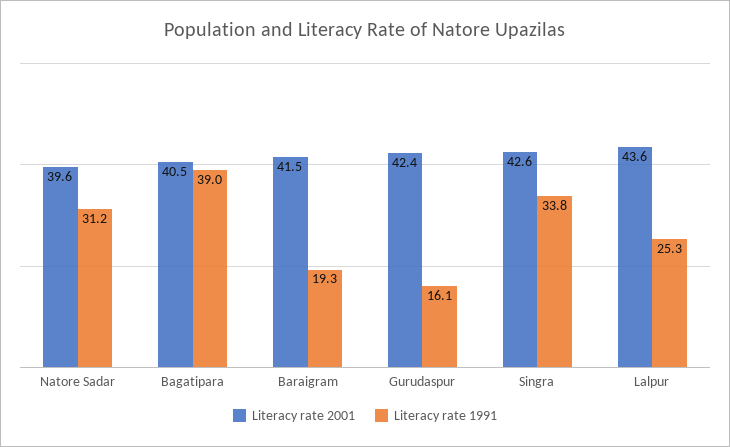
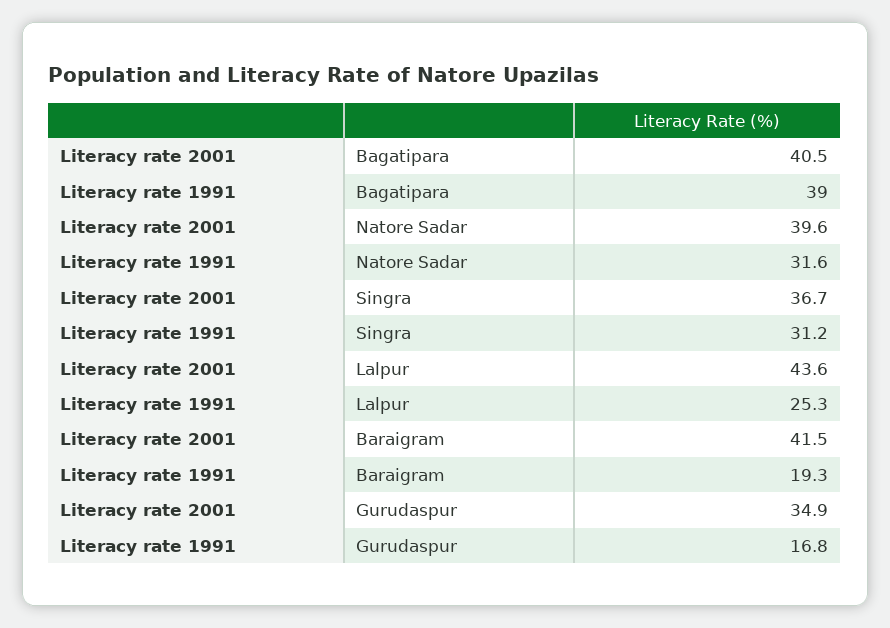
  {
    "Literacy rate 2001": {
      "Natore Sadar": 39.6,
      "Bagatipara": 40.5,
      "Baraigram": 41.5,
-     "Gurudaspur": 42.4,
+     "Gurudaspur": 34.9,
-     "Singra": 42.6,
+     "Singra": 36.7,
      "Lalpur": 43.6
    },
    "Literacy rate 1991": {
-     "Natore Sadar": 31.2,
+     "Natore Sadar": 31.6,
      "Bagatipara": 39,
      "Baraigram": 19.3,
-     "Gurudaspur": 16.1,
+     "Gurudaspur": 16.8,
-     "Singra": 33.8,
+     "Singra": 31.2,
      "Lalpur": 25.3
    }
  }

